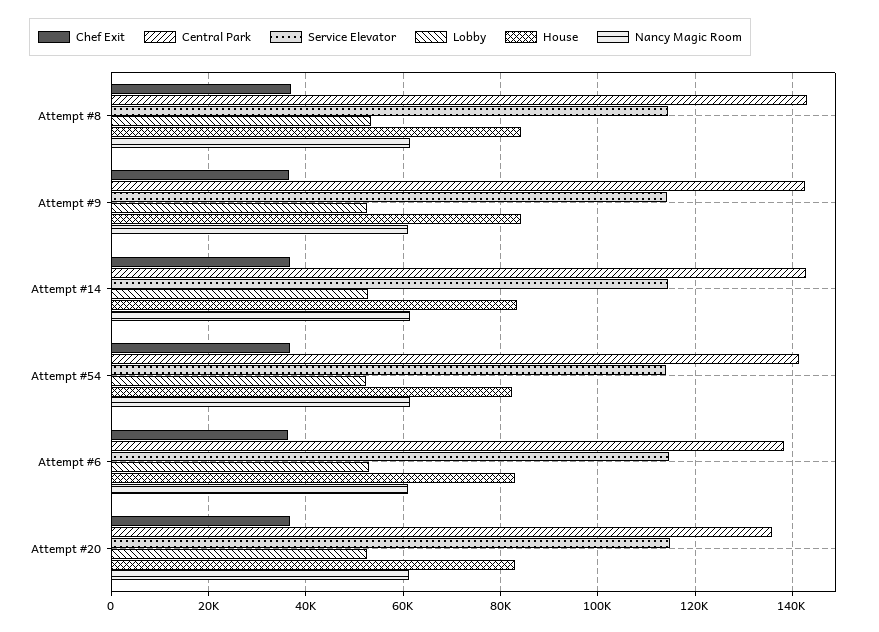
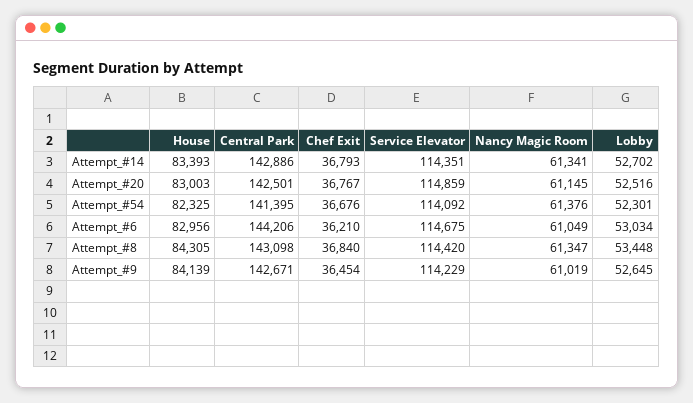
  {
    "Chef Exit": {
      "Attempt #8": 36840,
      "Attempt #9": 36454,
      "Attempt #14": 36793,
      "Attempt #54": 36676,
      "Attempt #6": 36210,
      "Attempt #20": 36767
    },
    "Central Park": {
      "Attempt #8": 143098,
      "Attempt #9": 142671,
      "Attempt #14": 142886,
      "Attempt #54": 141395,
-     "Attempt #6": 138000,
+     "Attempt #6": 144206,
-     "Attempt #20": 136000
+     "Attempt #20": 142501
    },
    "Service Elevator": {
      "Attempt #8": 114420,
      "Attempt #9": 114229,
      "Attempt #14": 114351,
      "Attempt #54": 114092,
      "Attempt #6": 114675,
      "Attempt #20": 114859
    },
    "Lobby": {
      "Attempt #8": 53448,
      "Attempt #9": 52645,
      "Attempt #14": 52702,
      "Attempt #54": 52301,
      "Attempt #6": 53034,
      "Attempt #20": 52516
    },
    "House": {
      "Attempt #8": 84305,
      "Attempt #9": 84139,
      "Attempt #14": 83393,
      "Attempt #54": 82325,
      "Attempt #6": 82956,
      "Attempt #20": 83003
    },
    "Nancy Magic Room": {
      "Attempt #8": 61347,
      "Attempt #9": 61019,
      "Attempt #14": 61341,
      "Attempt #54": 61376,
      "Attempt #6": 61049,
      "Attempt #20": 61145
    }
  }

